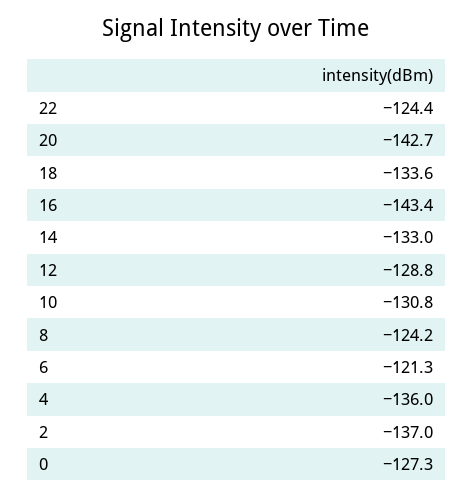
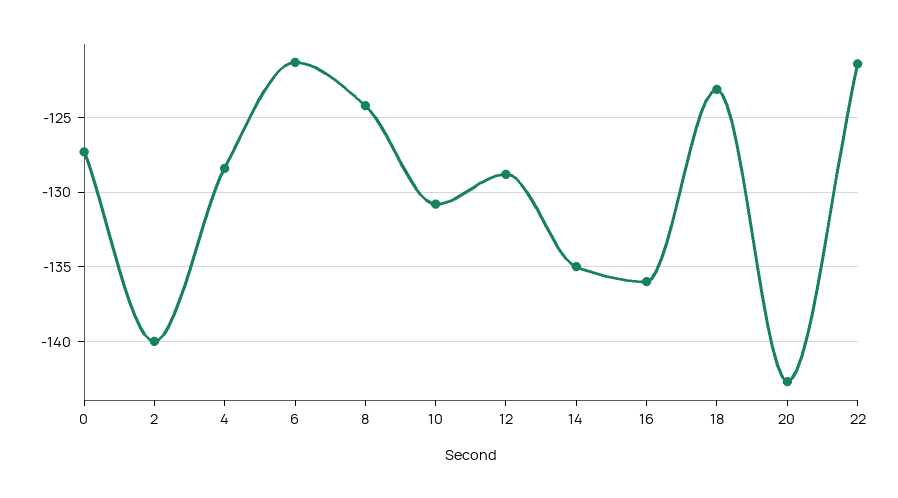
  {
-   "22": -124.4,
+   "22": -121.5,
    "20": -142.7,
-   "18": -133.6,
+   "18": -123,
-   "16": -143.4,
+   "16": -136,
-   "14": -133,
+   "14": -135,
    "12": -128.8,
    "10": -130.8,
    "8": -124.2,
    "6": -121.3,
-   "4": -136,
+   "4": -128.5,
-   "2": -137,
+   "2": -140,
    "0": -127.3
  }

